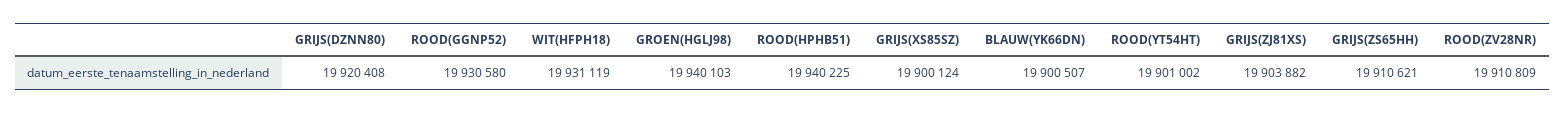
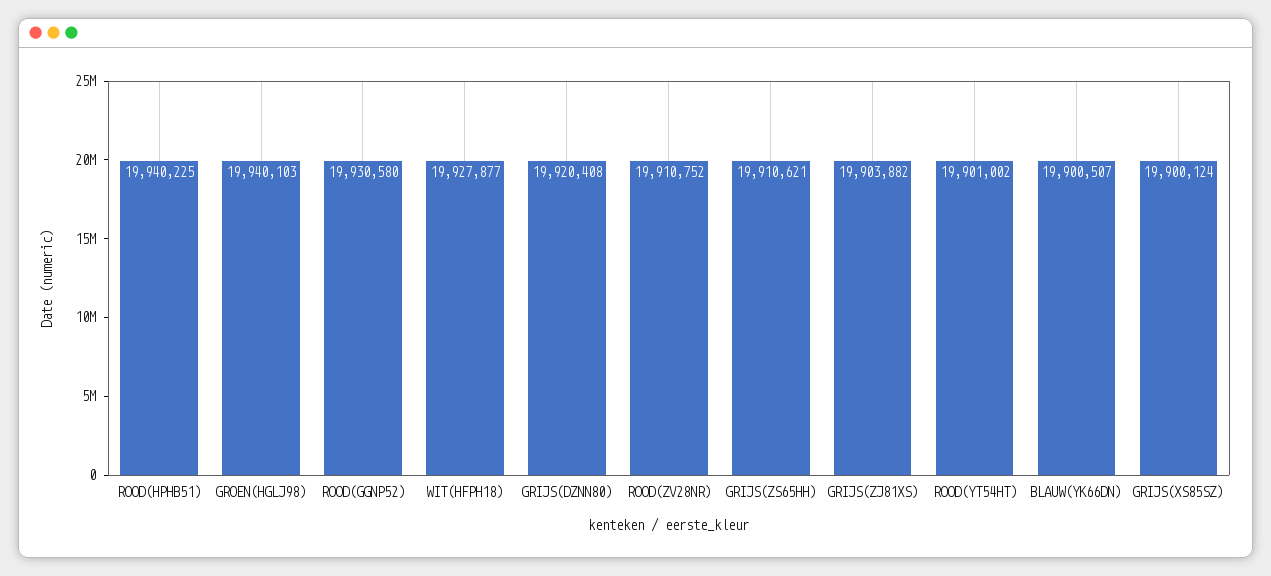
  {
    "GRIJS(DZNN80)": 19920408,
    "ROOD(GGNP52)": 19930580,
-   "WIT(HFPH18)": 19931119,
+   "WIT(HFPH18)": 19927877,
    "GROEN(HGLJ98)": 19940103,
    "ROOD(HPHB51)": 19940225,
    "GRIJS(XS85SZ)": 19900124,
    "BLAUW(YK66DN)": 19900507,
    "ROOD(YT54HT)": 19901002,
    "GRIJS(ZJ81XS)": 19903882,
    "GRIJS(ZS65HH)": 19910621,
-   "ROOD(ZV28NR)": 19910809
+   "ROOD(ZV28NR)": 19910752
  }

